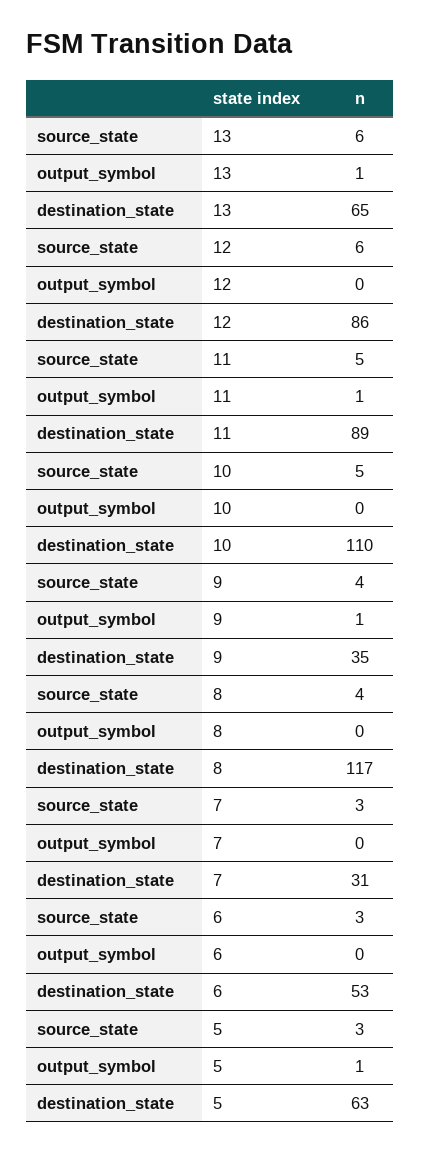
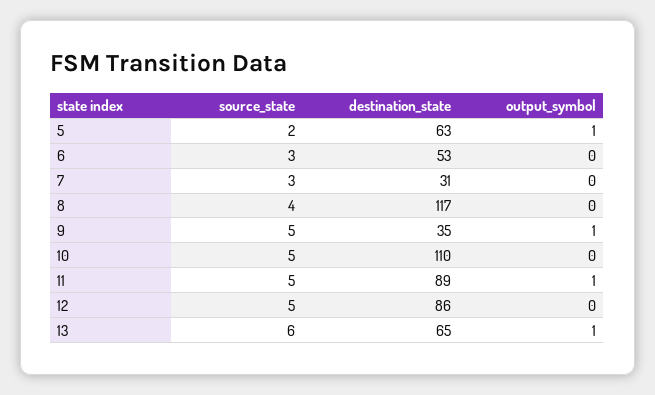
  {
    "source_state": {
      "13": 6,
-     "12": 6,
+     "12": 5,
      "11": 5,
      "10": 5,
-     "9": 4,
+     "9": 5,
      "8": 4,
      "7": 3,
      "6": 3,
-     "5": 3
+     "5": 2
    },
    "output_symbol": {
      "13": 1,
      "12": 0,
      "11": 1,
      "10": 0,
      "9": 1,
      "8": 0,
      "7": 0,
      "6": 0,
      "5": 1
    },
    "destination_state": {
      "13": 65,
      "12": 86,
      "11": 89,
      "10": 110,
      "9": 35,
      "8": 117,
      "7": 31,
      "6": 53,
      "5": 63
    }
  }

